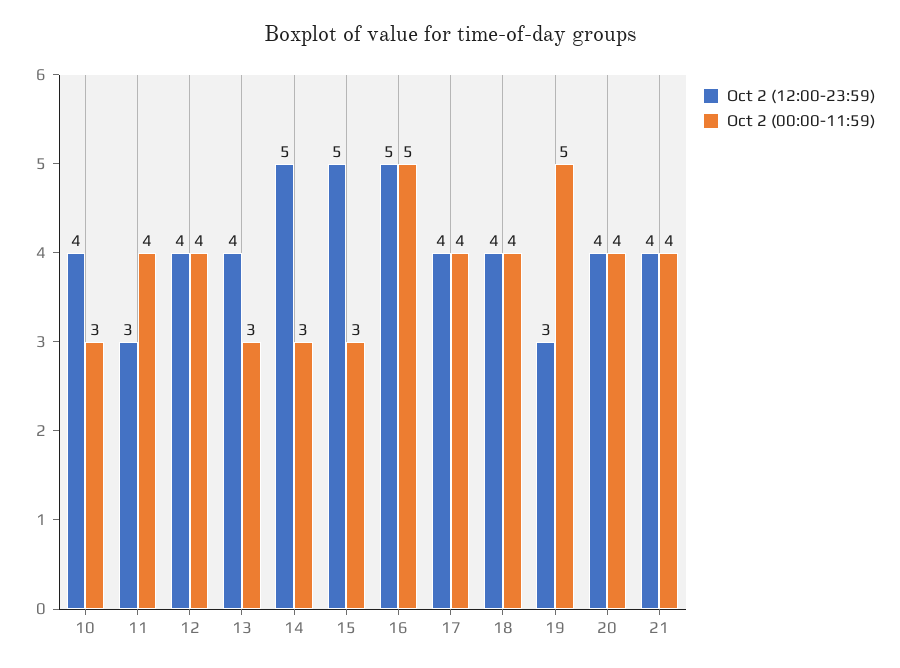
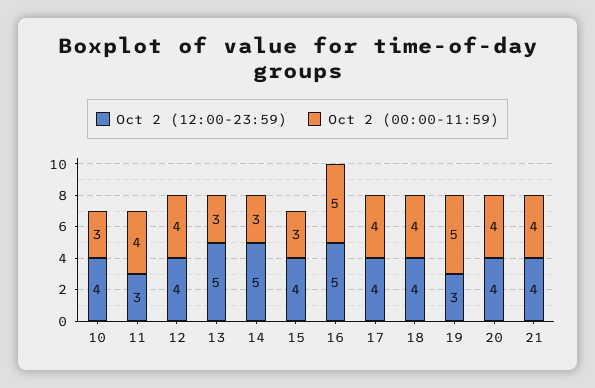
  {
    "Oct 2 (12:00-23:59)": {
      "10": 4,
      "11": 3,
      "12": 4,
-     "13": 4,
+     "13": 5,
      "14": 5,
-     "15": 5,
+     "15": 4,
      "16": 5,
      "17": 4,
      "18": 4,
      "19": 3,
      "20": 4,
      "21": 4
    },
    "Oct 2 (00:00-11:59)": {
      "10": 3,
      "11": 4,
      "12": 4,
      "13": 3,
      "14": 3,
      "15": 3,
      "16": 5,
      "17": 4,
      "18": 4,
      "19": 5,
      "20": 4,
      "21": 4
    }
  }

